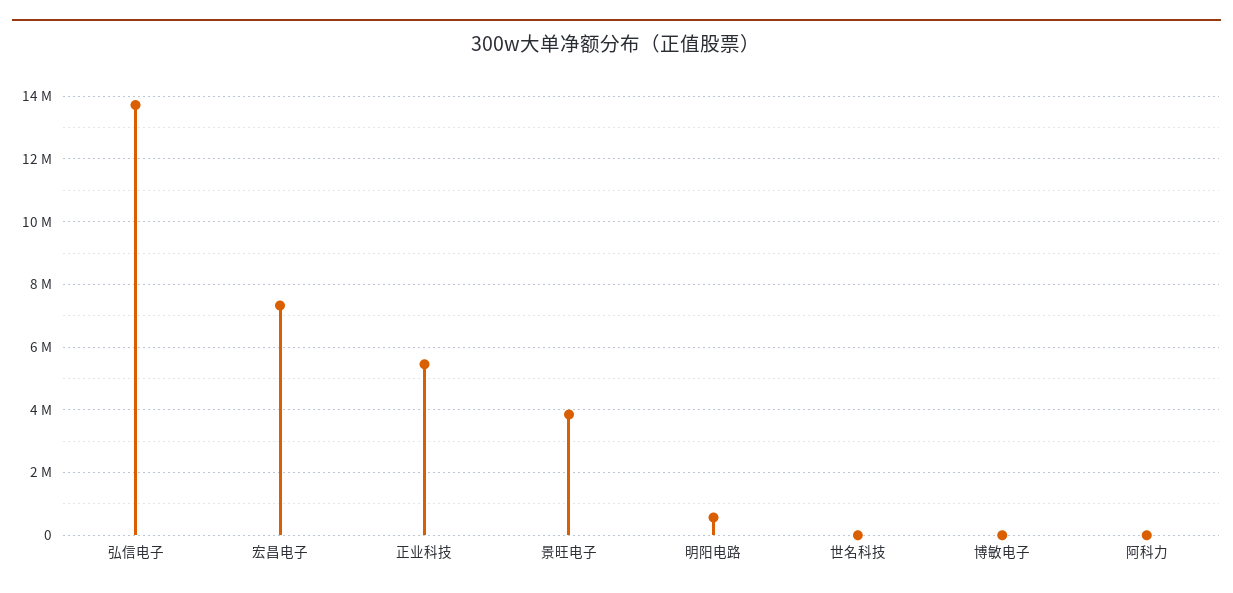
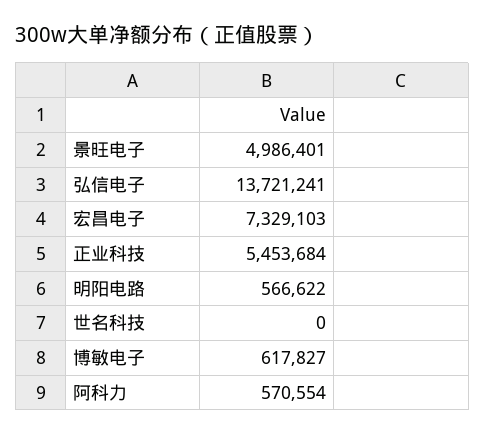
  {
    "弘信电子": 13721241,
    "宏昌电子": 7329103,
    "正业科技": 5453684,
-   "景旺电子": 3800000,
+   "景旺电子": 4986401,
    "明阳电路": 566622,
    "世名科技": 0,
-   "博敏电子": 0,
+   "博敏电子": 617827,
-   "阿科力": 0
+   "阿科力": 570554
  }

